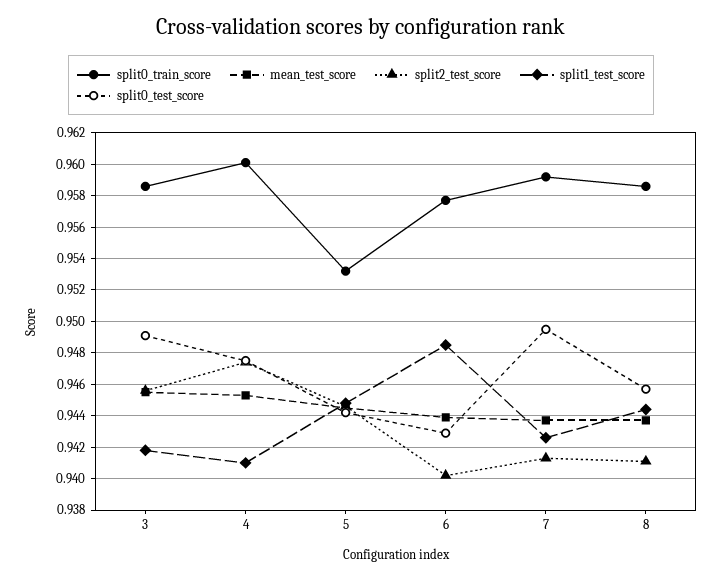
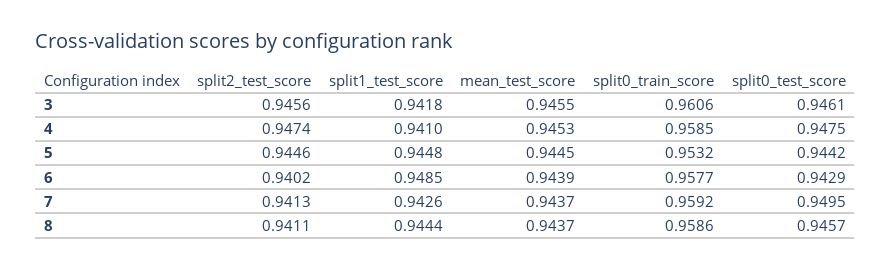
  {
    "split0_train_score": {
-     "3": 0.9585,
+     "3": 0.9606,
-     "4": 0.96,
+     "4": 0.9585,
      "5": 0.9532,
      "6": 0.9577,
      "7": 0.9592,
      "8": 0.9586
    },
    "mean_test_score": {
      "3": 0.9455,
      "4": 0.9453,
      "5": 0.9445,
      "6": 0.9439,
      "7": 0.9437,
      "8": 0.9437
    },
    "split2_test_score": {
      "3": 0.9456,
      "4": 0.9474,
      "5": 0.9446,
      "6": 0.9402,
      "7": 0.9413,
      "8": 0.9411
    },
    "split1_test_score": {
      "3": 0.9418,
      "4": 0.941,
      "5": 0.9448,
      "6": 0.9485,
      "7": 0.9426,
      "8": 0.9444
    },
    "split0_test_score": {
-     "3": 0.949,
+     "3": 0.9461,
      "4": 0.9475,
      "5": 0.9442,
      "6": 0.9429,
      "7": 0.9495,
      "8": 0.9457
    }
  }

